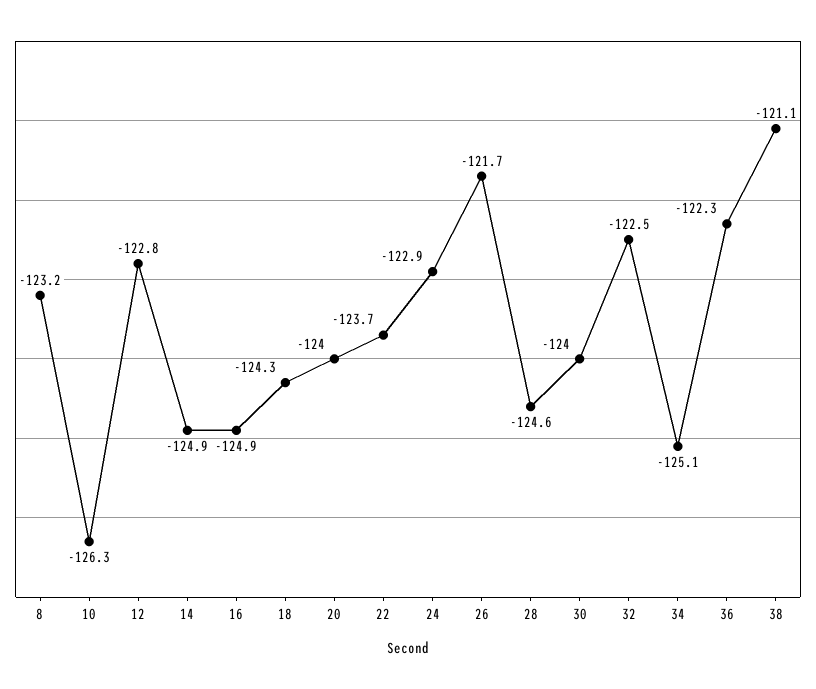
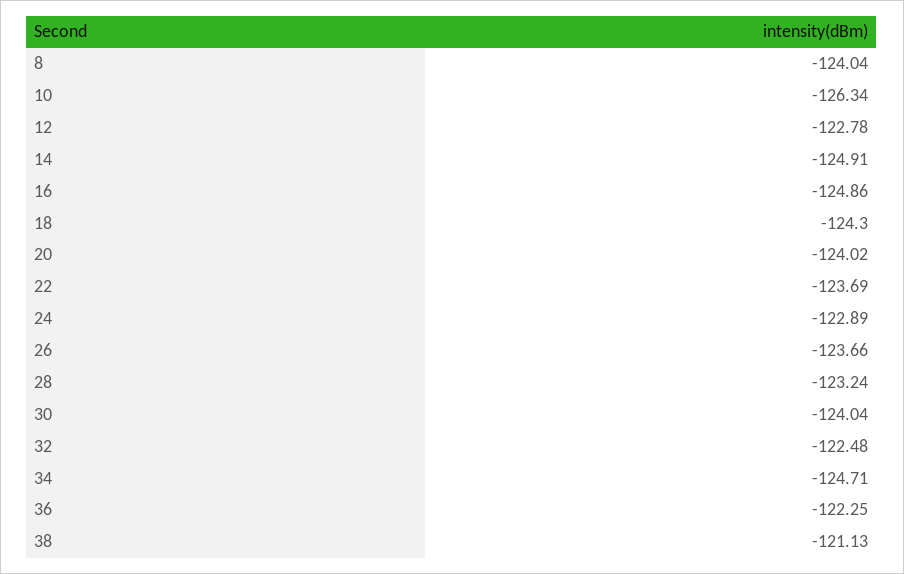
  {
-   "8": -123.2,
+   "8": -124.04,
    "10": -126.34,
    "12": -122.78,
    "14": -124.91,
    "16": -124.86,
    "18": -124.3,
    "20": -124.02,
    "22": -123.69,
    "24": -122.89,
-   "26": -121.7,
+   "26": -123.66,
-   "28": -124.6,
+   "28": -123.24,
    "30": -124.04,
    "32": -122.48,
-   "34": -125.1,
+   "34": -124.71,
    "36": -122.25,
    "38": -121.13
  }

